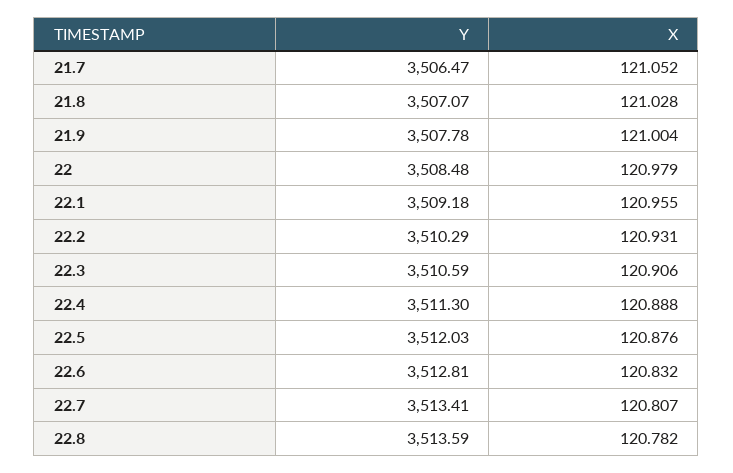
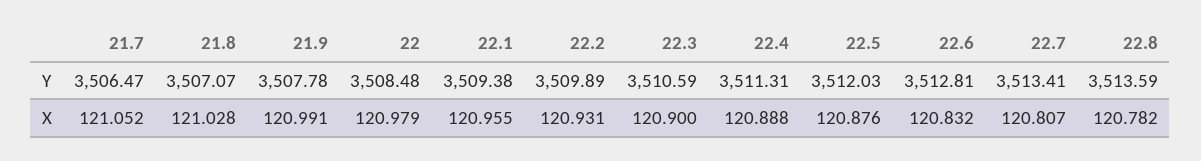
  {
    "Y": {
      "21.7": 3506.47,
      "21.8": 3507.07,
      "21.9": 3507.78,
      "22": 3508.48,
-     "22.1": 3509.18,
+     "22.1": 3509.38,
-     "22.2": 3510.29,
+     "22.2": 3509.89,
      "22.3": 3510.59,
-     "22.4": 3511.3,
+     "22.4": 3511.31,
      "22.5": 3512.03,
      "22.6": 3512.81,
      "22.7": 3513.41,
      "22.8": 3513.59
    },
    "X": {
      "21.7": 121.052,
      "21.8": 121.028,
-     "21.9": 121.004,
+     "21.9": 120.991,
      "22": 120.979,
      "22.1": 120.955,
      "22.2": 120.931,
-     "22.3": 120.906,
+     "22.3": 120.9,
      "22.4": 120.888,
      "22.5": 120.876,
      "22.6": 120.832,
      "22.7": 120.807,
      "22.8": 120.782
    }
  }

